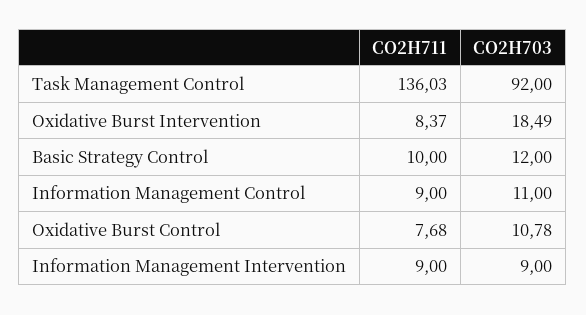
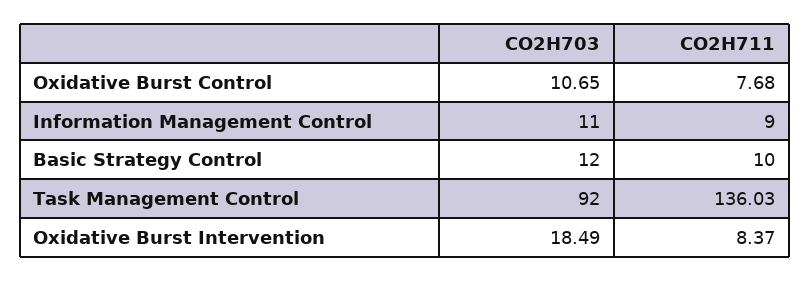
  {
    "CO2H711": {
      "Task Management Control": 136.03,
      "Oxidative Burst Intervention": 8.37,
      "Basic Strategy Control": 10,
      "Information Management Control": 9,
-     "Oxidative Burst Control": 7.68,
+     "Oxidative Burst Control": 7.68
-     "Information Management Intervention": 9
    },
    "CO2H703": {
      "Task Management Control": 92,
      "Oxidative Burst Intervention": 18.49,
      "Basic Strategy Control": 12,
      "Information Management Control": 11,
-     "Oxidative Burst Control": 10.78,
+     "Oxidative Burst Control": 10.65
-     "Information Management Intervention": 9
    }
  }

